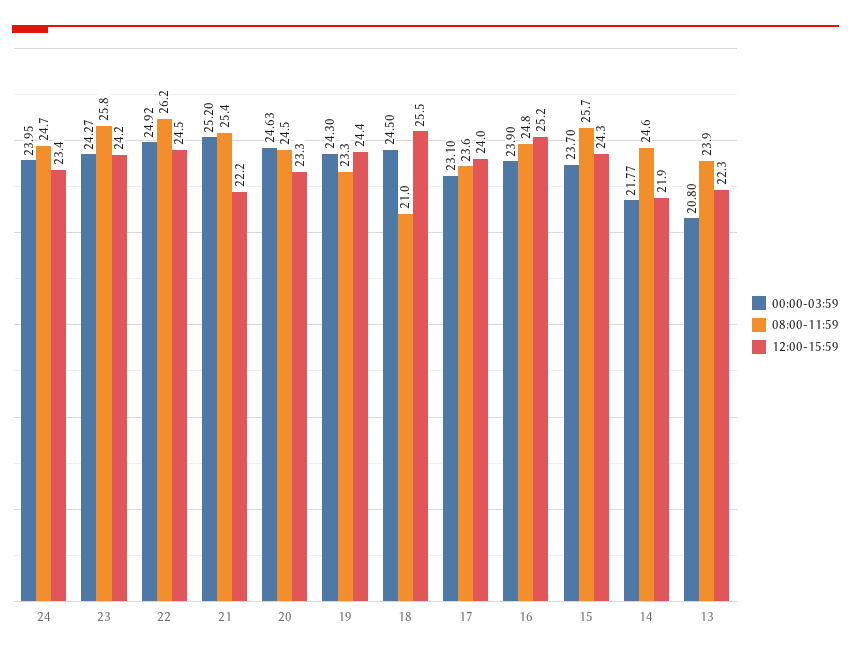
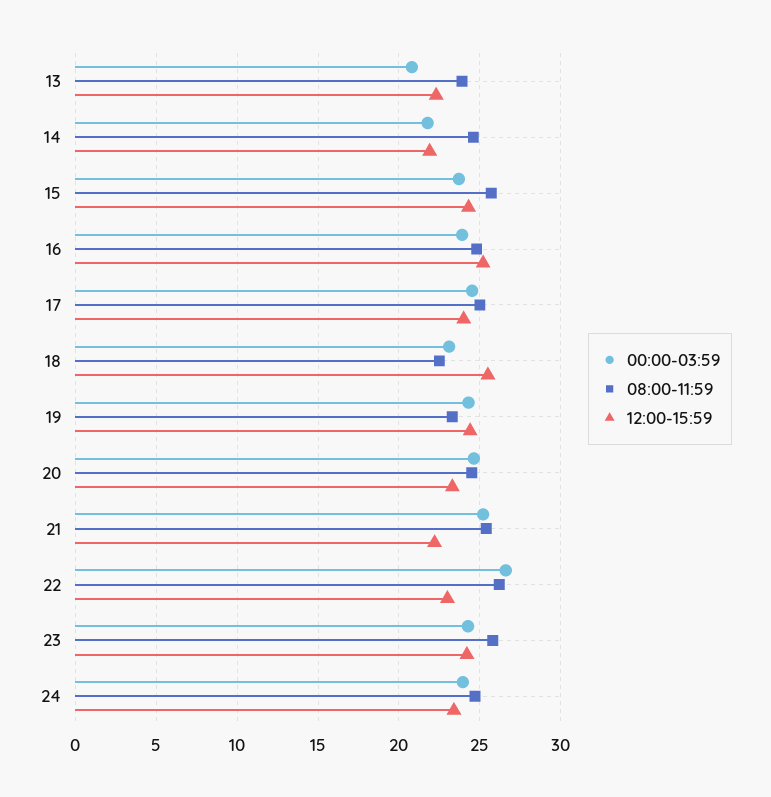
  {
    "00:00-03:59": {
      "24": 23.95,
      "23": 24.27,
-     "22": 24.92,
+     "22": 26.5,
      "21": 25.2,
      "20": 24.63,
      "19": 24.3,
-     "18": 24.5,
+     "18": 23,
-     "17": 23.1,
+     "17": 24.5,
      "16": 23.9,
      "15": 23.7,
      "14": 21.77,
      "13": 20.8
    },
    "08:00-11:59": {
      "24": 24.7,
      "23": 25.8,
      "22": 26.2,
      "21": 25.4,
      "20": 24.5,
      "19": 23.3,
-     "18": 21,
+     "18": 22.5,
-     "17": 23.6,
+     "17": 25,
      "16": 24.8,
      "15": 25.7,
      "14": 24.6,
      "13": 23.9
    },
    "12:00-15:59": {
      "24": 23.4,
      "23": 24.2,
-     "22": 24.5,
+     "22": 23,
      "21": 22.2,
      "20": 23.3,
      "19": 24.4,
      "18": 25.5,
      "17": 24,
      "16": 25.2,
      "15": 24.3,
      "14": 21.9,
      "13": 22.3
    }
  }

